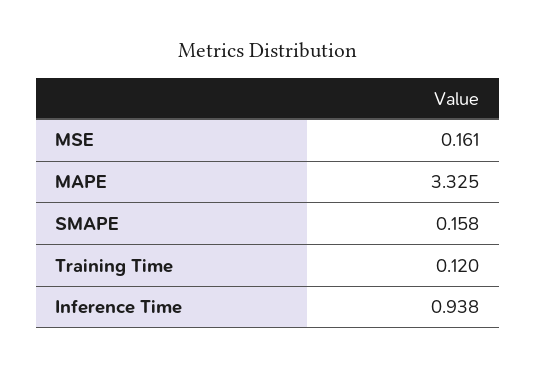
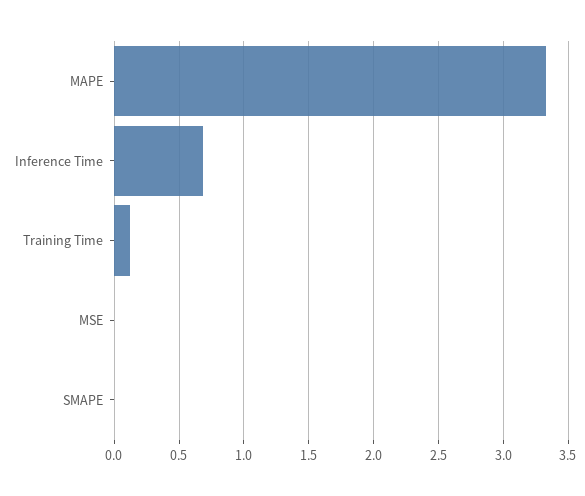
  {
-   "MSE": 0.161,
+   "MSE": 0,
    "MAPE": 3.325,
-   "SMAPE": 0.158,
+   "SMAPE": 0,
    "Training Time": 0.12,
-   "Inference Time": 0.938
+   "Inference Time": 0.7
  }

